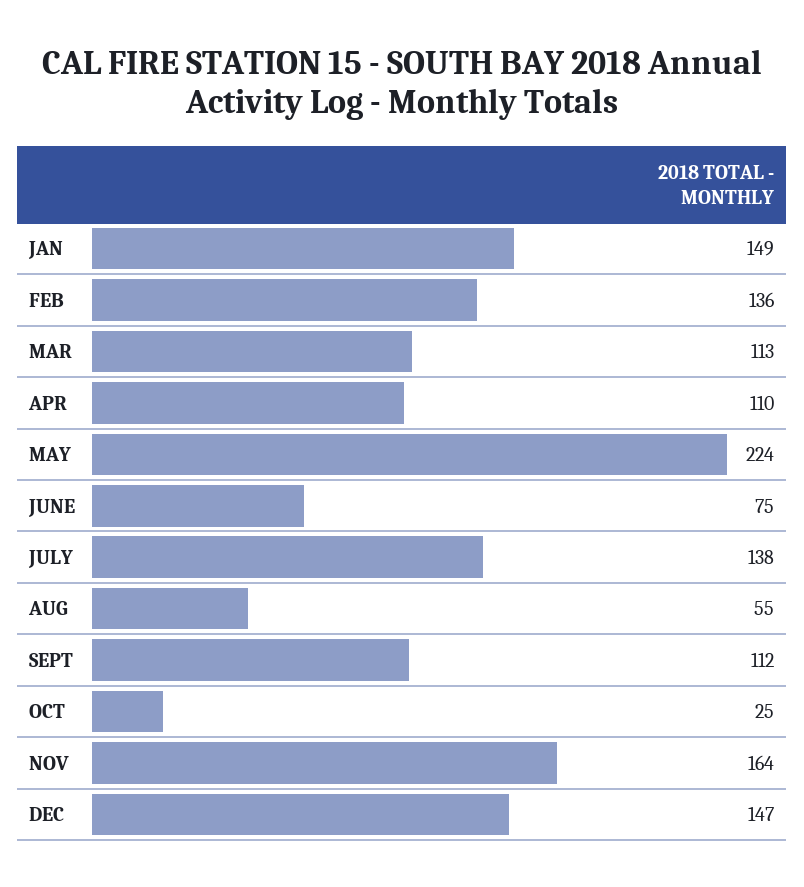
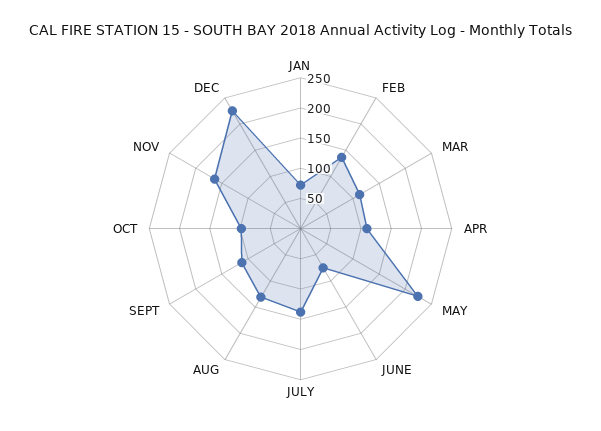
  {
-   "JAN": 149,
+   "JAN": 75,
    "FEB": 136,
    "MAR": 113,
    "APR": 110,
    "MAY": 224,
    "JUNE": 75,
    "JULY": 138,
-   "AUG": 55,
+   "AUG": 125,
    "SEPT": 112,
-   "OCT": 25,
+   "OCT": 100,
    "NOV": 164,
-   "DEC": 147
+   "DEC": 225
  }

